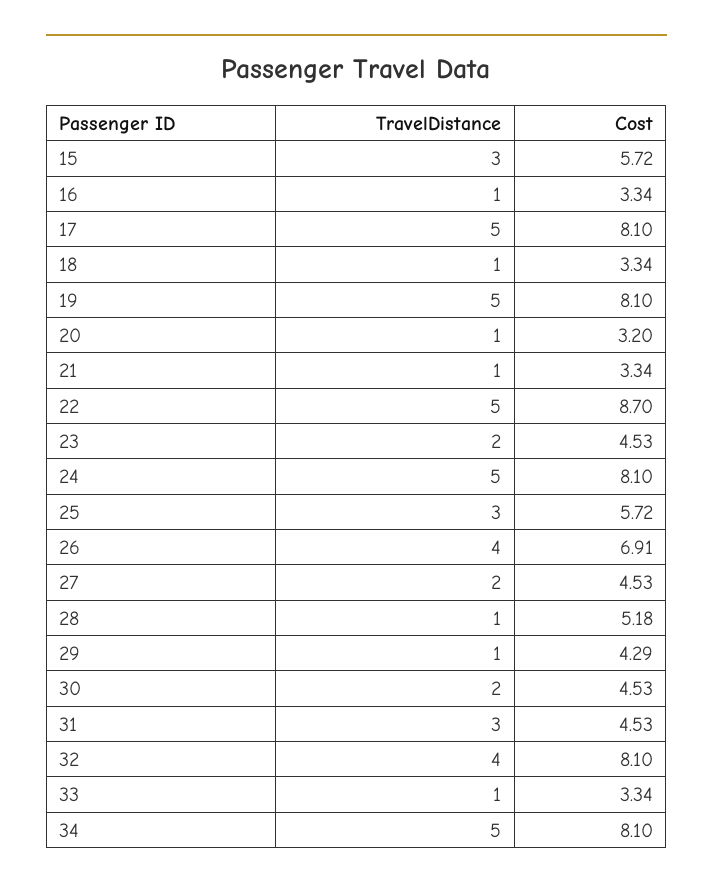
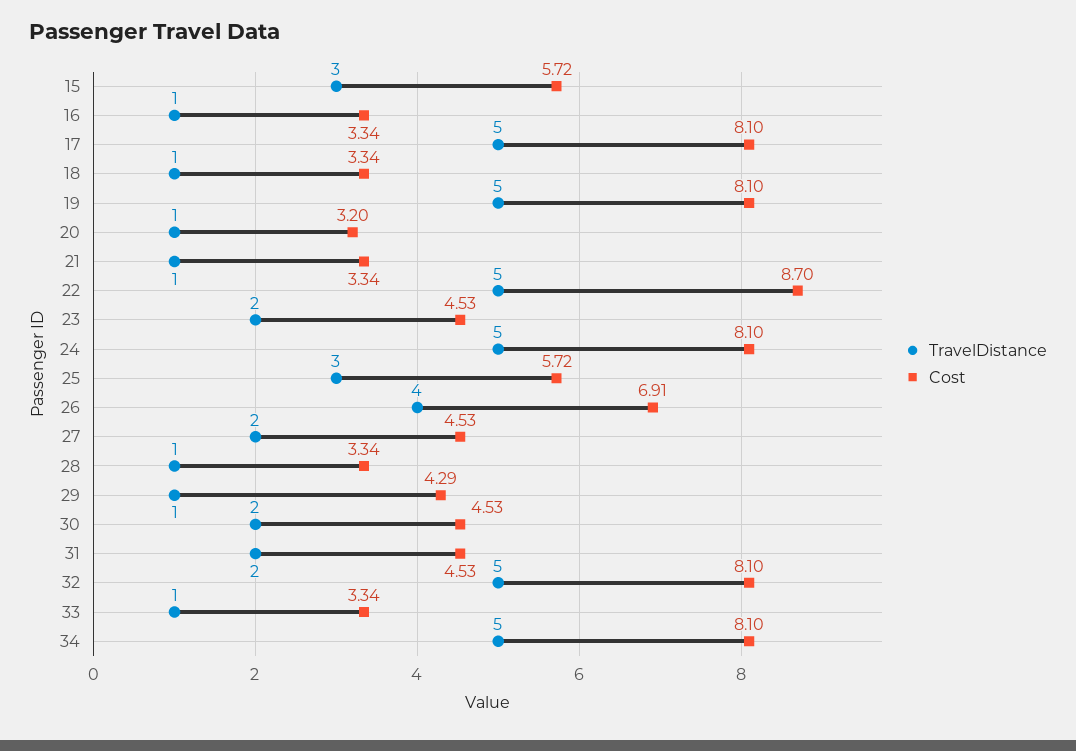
  {
    "TravelDistance": {
      "15": 3,
      "16": 1,
      "17": 5,
      "18": 1,
      "19": 5,
      "20": 1,
      "21": 1,
      "22": 5,
      "23": 2,
      "24": 5,
      "25": 3,
      "26": 4,
      "27": 2,
      "28": 1,
      "29": 1,
      "30": 2,
-     "31": 3,
+     "31": 2,
-     "32": 4,
+     "32": 5,
      "33": 1,
      "34": 5
    },
    "Cost": {
      "15": 5.72,
      "16": 3.34,
      "17": 8.1,
      "18": 3.34,
      "19": 8.1,
      "20": 3.2,
      "21": 3.34,
      "22": 8.7,
      "23": 4.53,
      "24": 8.1,
      "25": 5.72,
      "26": 6.91,
      "27": 4.53,
-     "28": 5.18,
+     "28": 3.34,
      "29": 4.29,
      "30": 4.53,
      "31": 4.53,
      "32": 8.1,
      "33": 3.34,
      "34": 8.1
    }
  }

